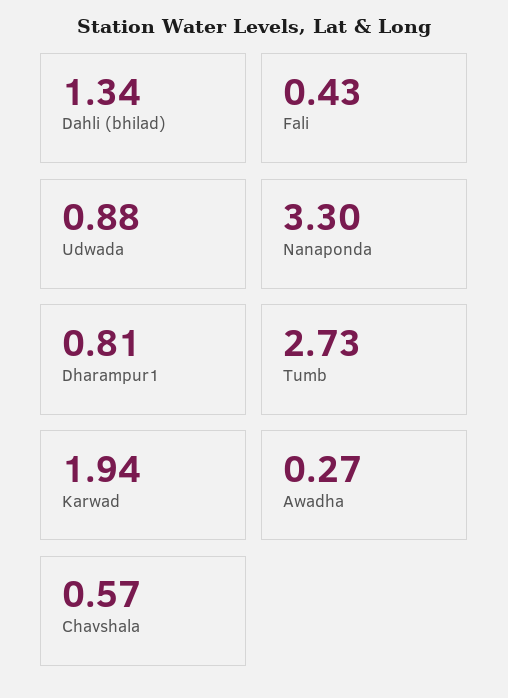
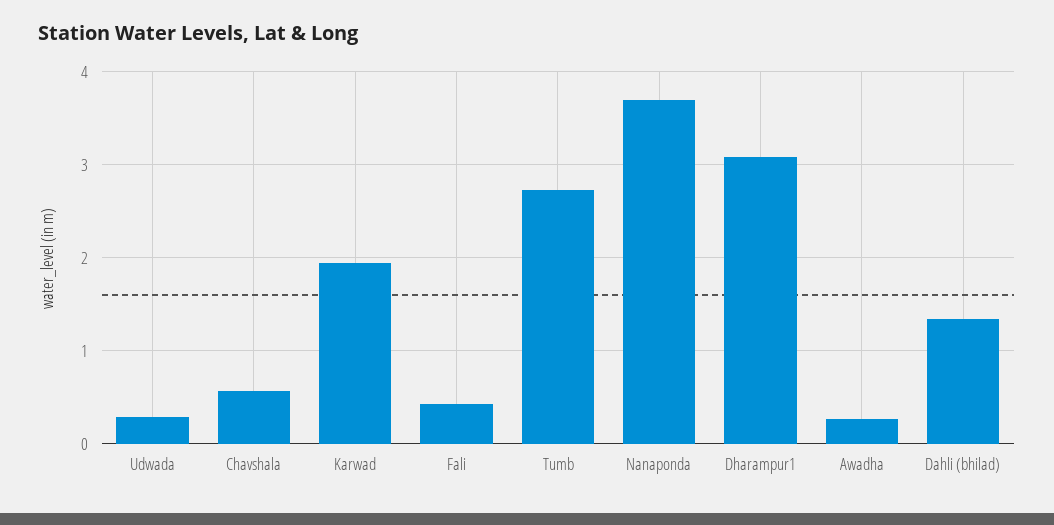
  {
    "Dahli (bhilad)": 1.34,
    "Fali": 0.43,
-   "Udwada": 0.88,
+   "Udwada": 0.3,
-   "Nanaponda": 3.3,
+   "Nanaponda": 3.7,
-   "Dharampur1": 0.81,
+   "Dharampur1": 3.1,
    "Tumb": 2.73,
    "Karwad": 1.94,
    "Awadha": 0.27,
    "Chavshala": 0.57
  }

